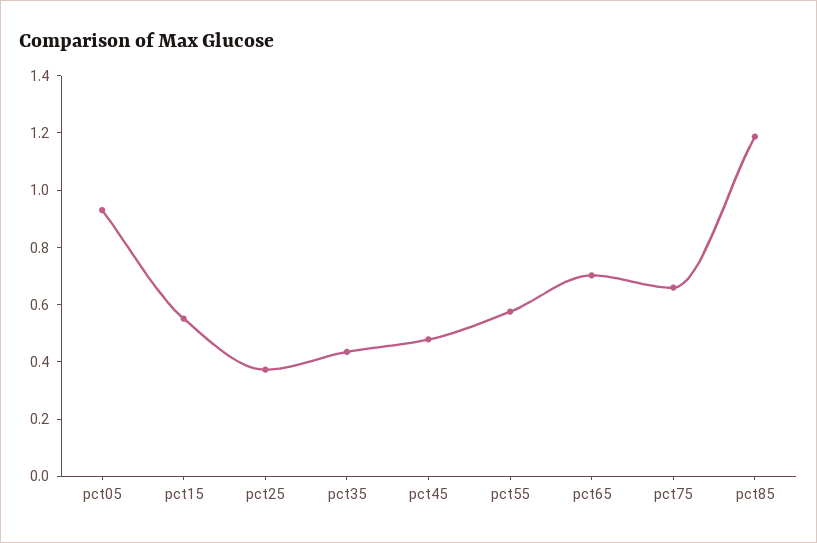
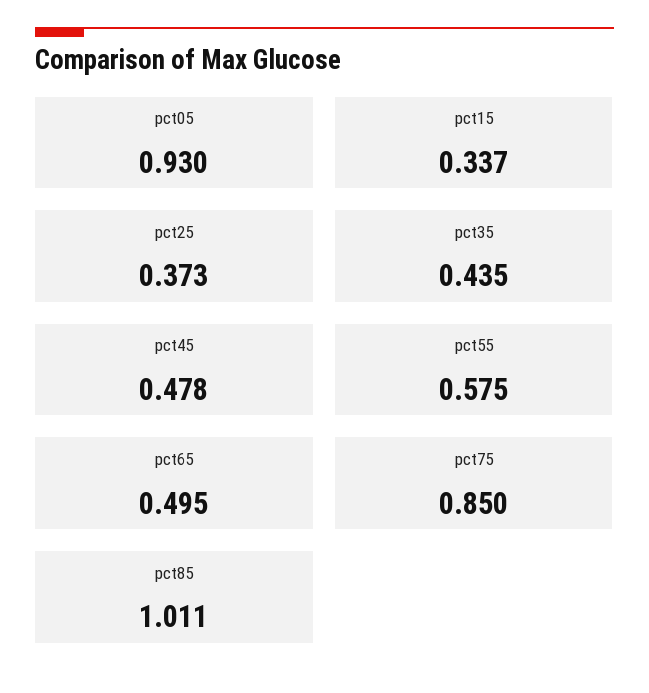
  {
    "pct05": 0.93,
-   "pct15": 0.55,
+   "pct15": 0.337,
    "pct25": 0.373,
    "pct35": 0.435,
    "pct45": 0.478,
    "pct55": 0.575,
-   "pct65": 0.7,
+   "pct65": 0.495,
-   "pct75": 0.65,
+   "pct75": 0.85,
-   "pct85": 1.2
+   "pct85": 1.011
  }

